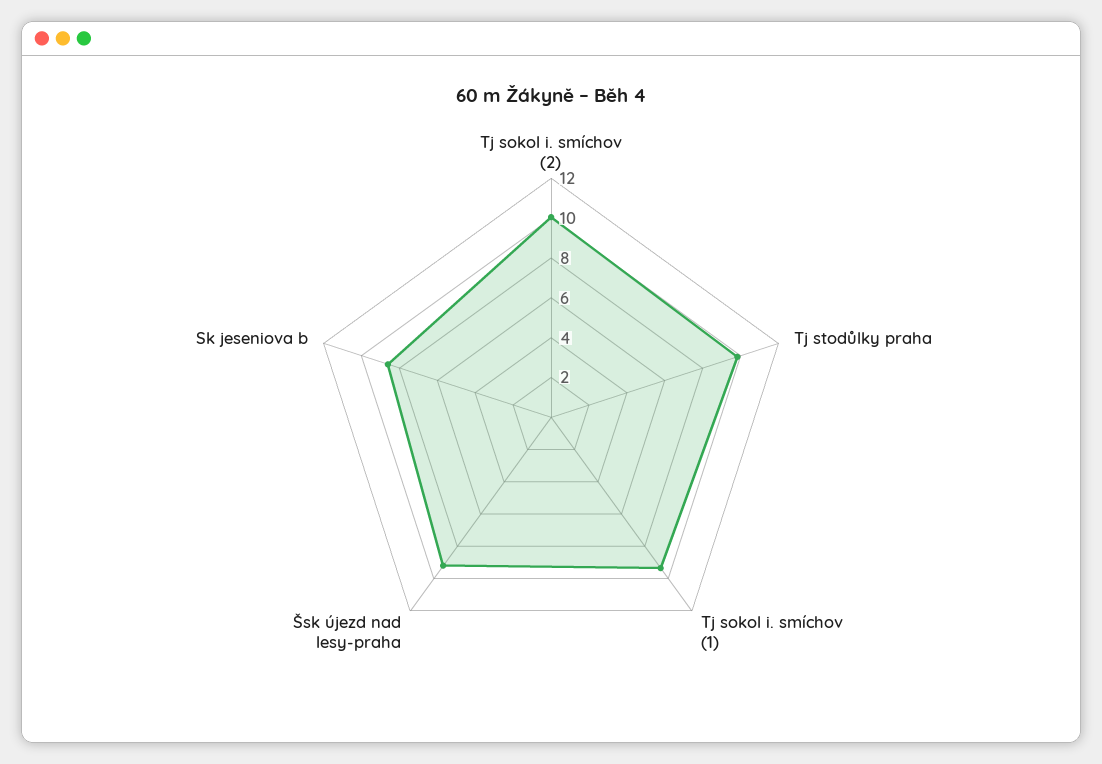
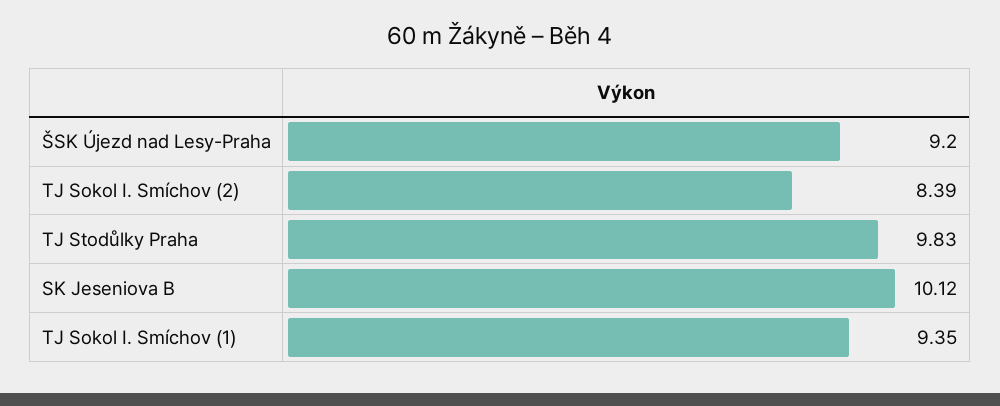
  {
-   "Tj sokol i. smíchov (2)": 10,
+   "Tj sokol i. smíchov (2)": 8.39,
    "Tj stodůlky praha": 9.83,
    "Tj sokol i. smíchov (1)": 9.35,
    "Šsk újezd nad lesy-praha": 9.2,
-   "Sk jeseniova b": 8.5
+   "Sk jeseniova b": 10.12
  }

